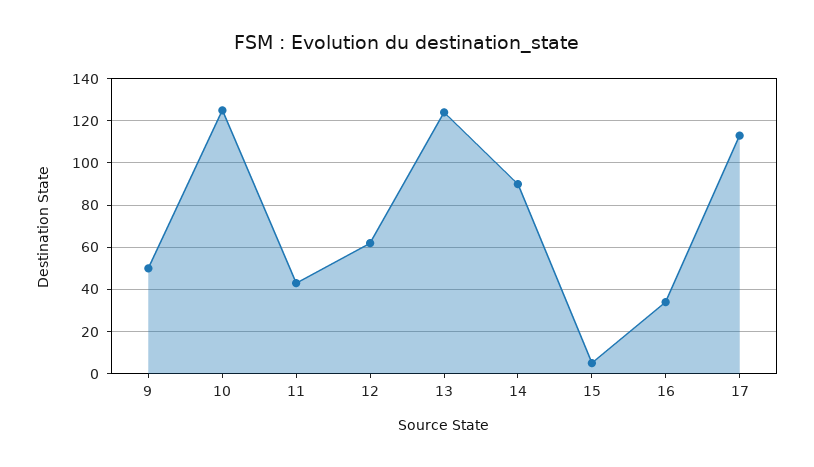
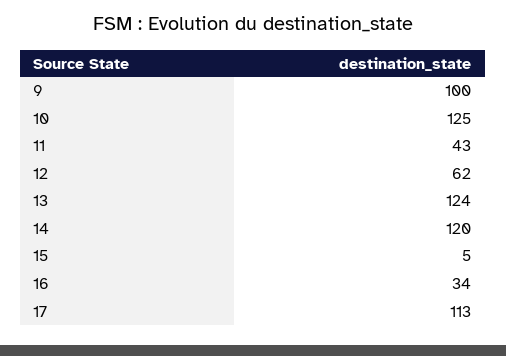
  {
-   "9": 50,
+   "9": 100,
    "10": 125,
    "11": 43,
    "12": 62,
    "13": 124,
-   "14": 90,
+   "14": 120,
    "15": 5,
    "16": 34,
    "17": 113
  }

